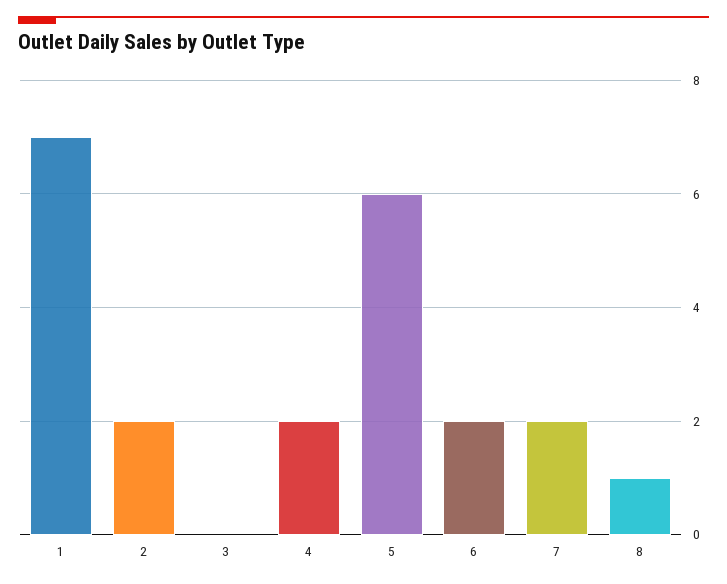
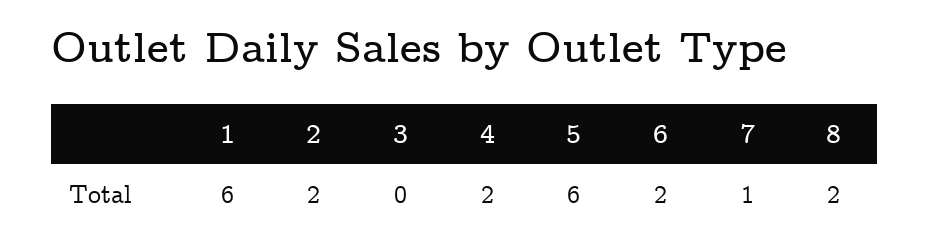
  {
-   "1": 7,
+   "1": 6,
    "2": 2,
    "3": 0,
    "4": 2,
    "5": 6,
    "6": 2,
-   "7": 2,
+   "7": 1,
-   "8": 1
+   "8": 2
  }

